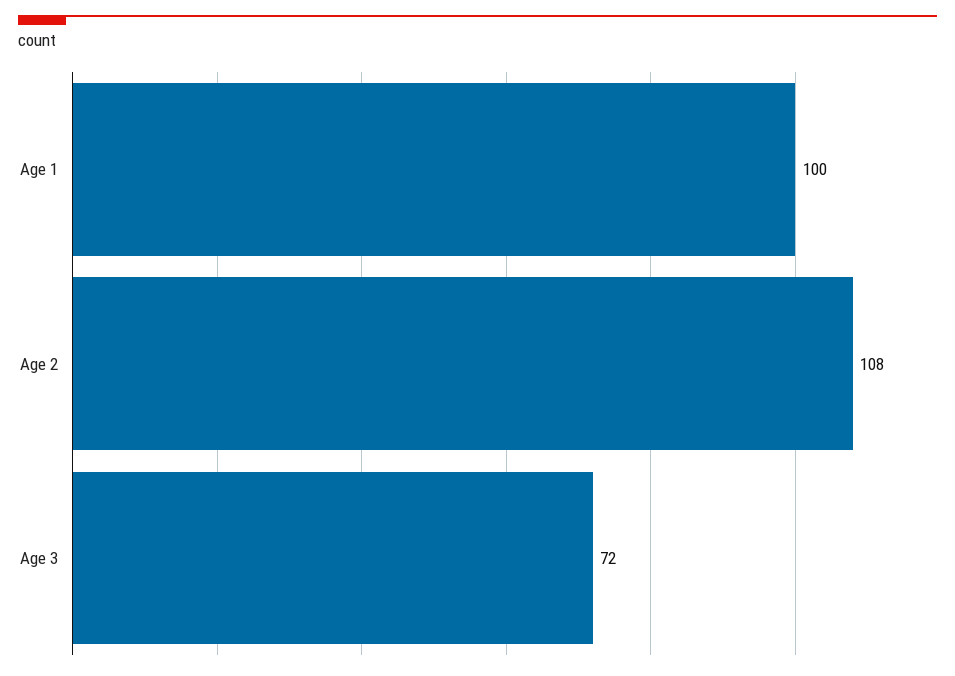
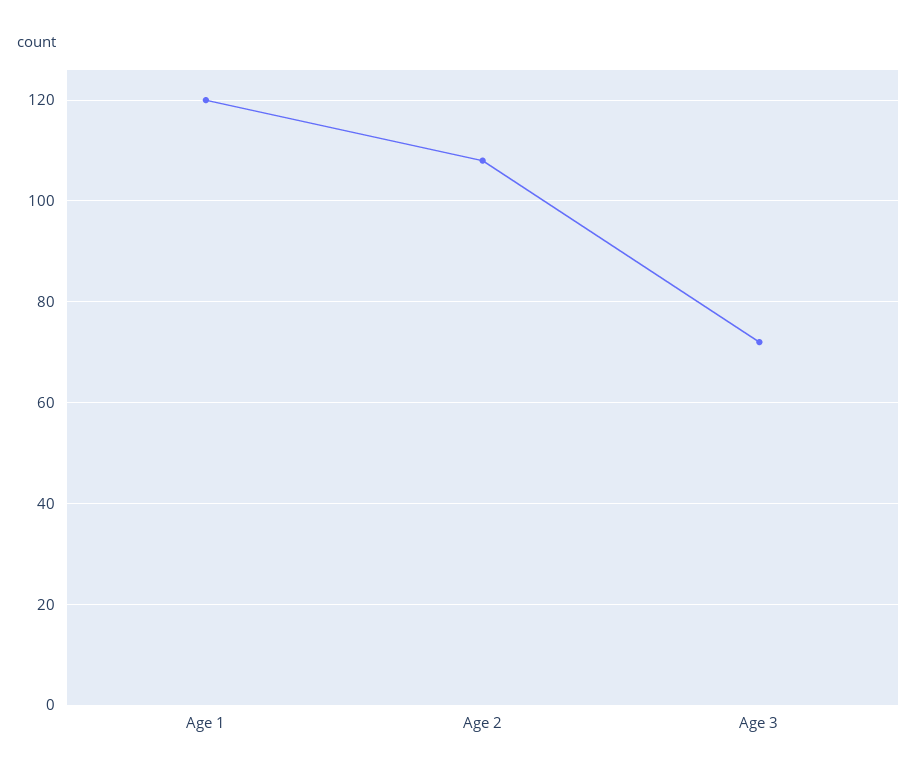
  {
-   "Age 1": 100,
+   "Age 1": 120,
    "Age 2": 108,
    "Age 3": 72
  }

